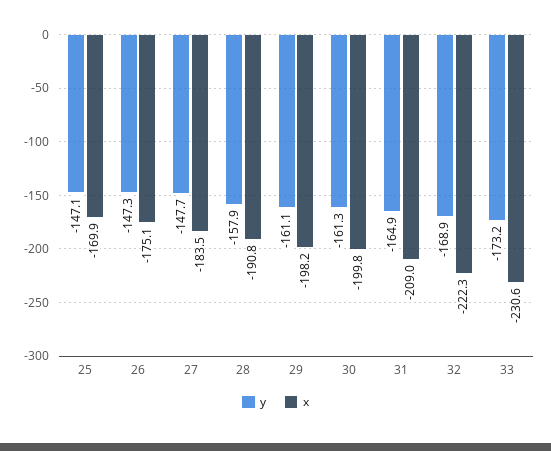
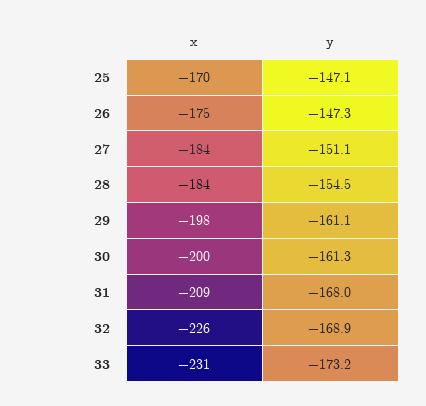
  {
    "y": {
      "25": -147.1,
      "26": -147.3,
-     "27": -147.7,
+     "27": -151.1,
-     "28": -157.9,
+     "28": -154.5,
      "29": -161.1,
      "30": -161.3,
-     "31": -164.9,
+     "31": -168,
      "32": -168.9,
      "33": -173.2
    },
    "x": {
      "25": -169.9,
      "26": -175.1,
      "27": -183.5,
-     "28": -190.8,
+     "28": -184,
      "29": -198.2,
      "30": -199.8,
      "31": -209,
-     "32": -222.3,
+     "32": -226,
      "33": -230.6
    }
  }

